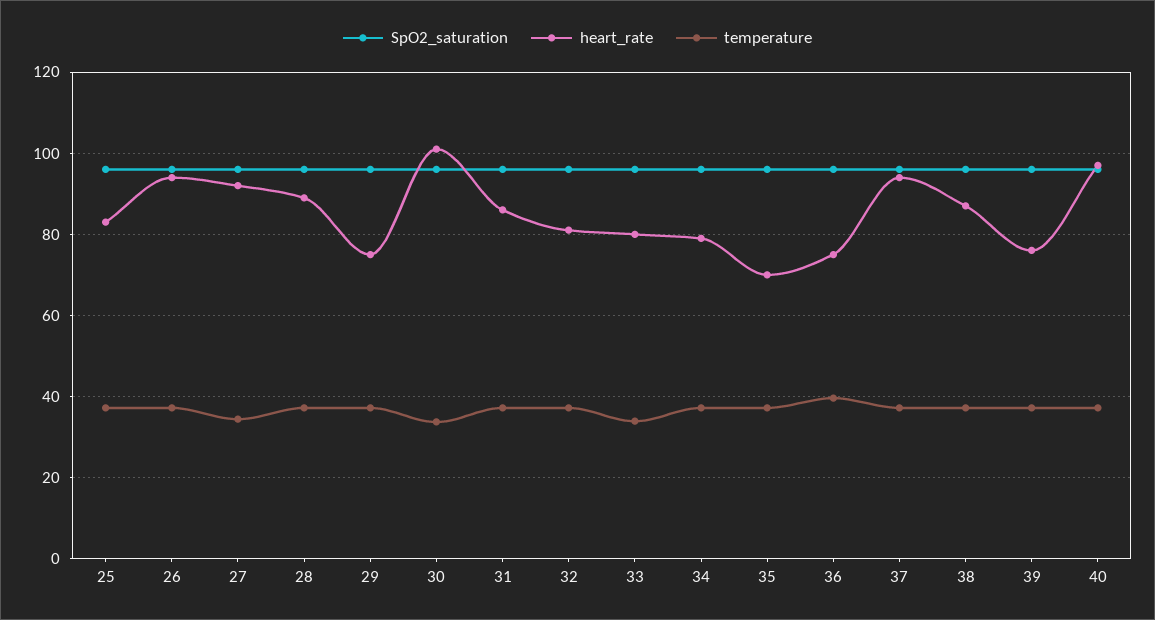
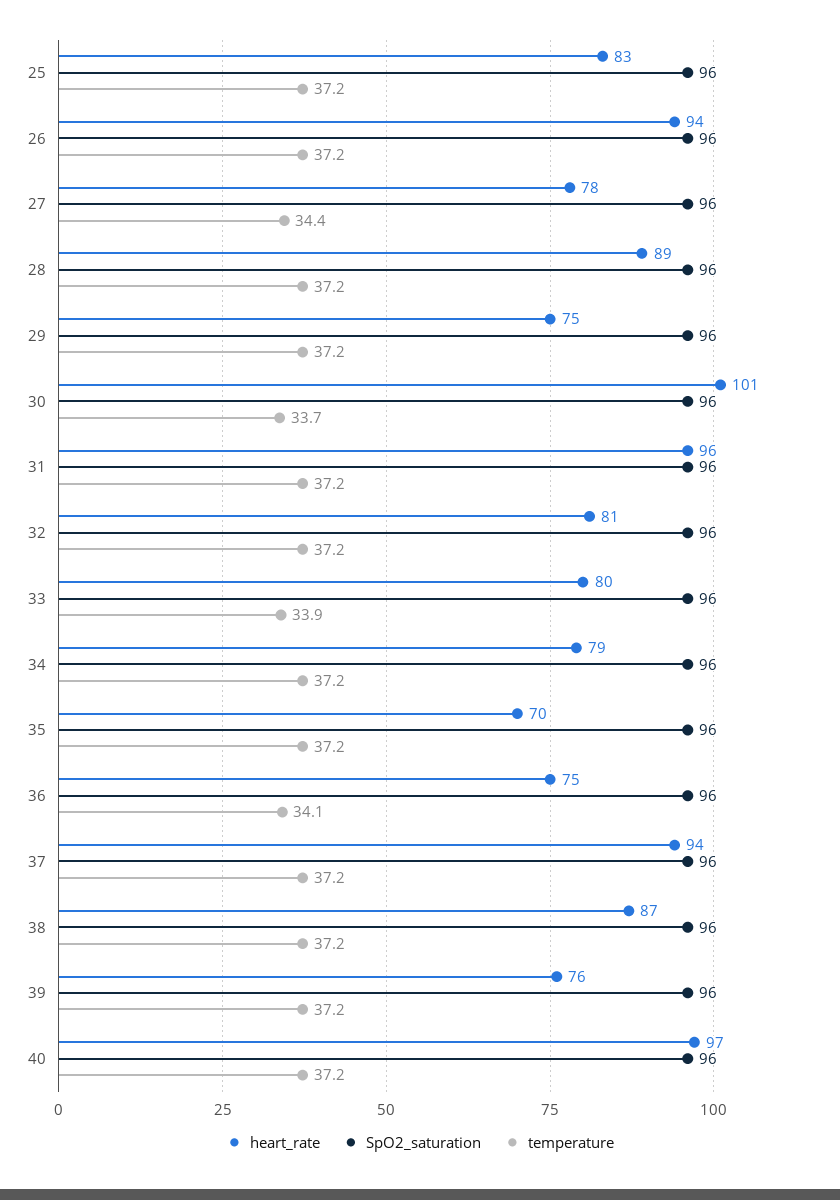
  {
    "SpO2_saturation": {
      "25": 96,
      "26": 96,
      "27": 96,
      "28": 96,
      "29": 96,
      "30": 96,
      "31": 96,
      "32": 96,
      "33": 96,
      "34": 96,
      "35": 96,
      "36": 96,
      "37": 96,
      "38": 96,
      "39": 96,
      "40": 96
    },
    "heart_rate": {
      "25": 83,
      "26": 94,
-     "27": 92,
+     "27": 78,
      "28": 89,
      "29": 75,
      "30": 101,
-     "31": 86,
+     "31": 96,
      "32": 81,
      "33": 80,
      "34": 79,
      "35": 70,
      "36": 75,
      "37": 94,
      "38": 87,
      "39": 76,
      "40": 97
    },
    "temperature": {
      "25": 37.2,
      "26": 37.2,
      "27": 34.4,
      "28": 37.2,
      "29": 37.2,
      "30": 33.7,
      "31": 37.2,
      "32": 37.2,
      "33": 33.9,
      "34": 37.2,
      "35": 37.2,
-     "36": 40,
+     "36": 34.1,
      "37": 37.2,
      "38": 37.2,
      "39": 37.2,
      "40": 37.2
    }
  }

